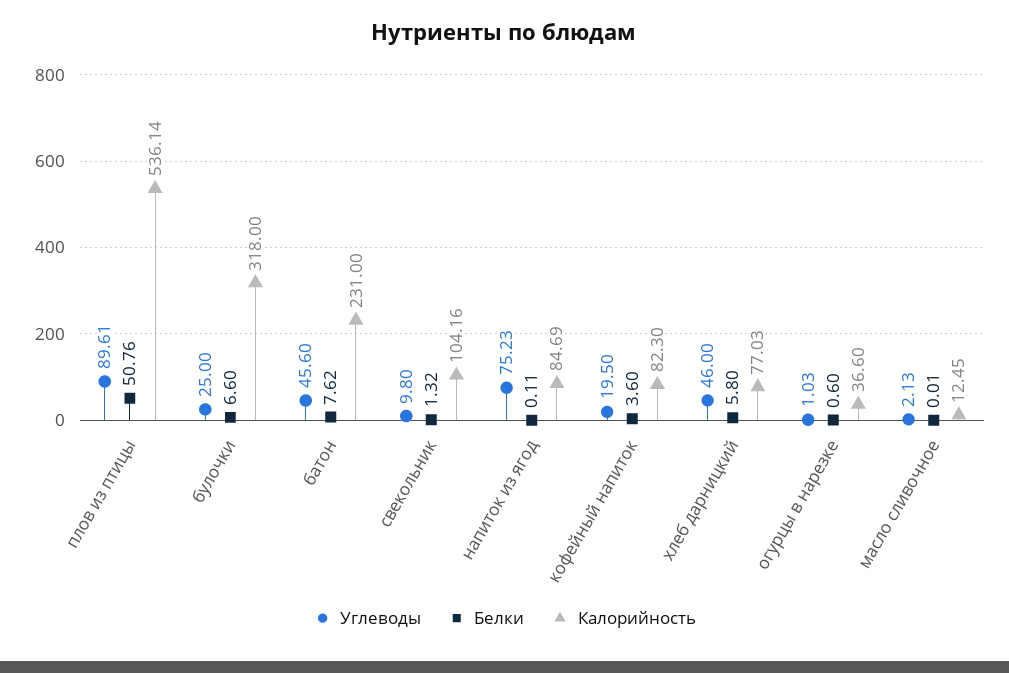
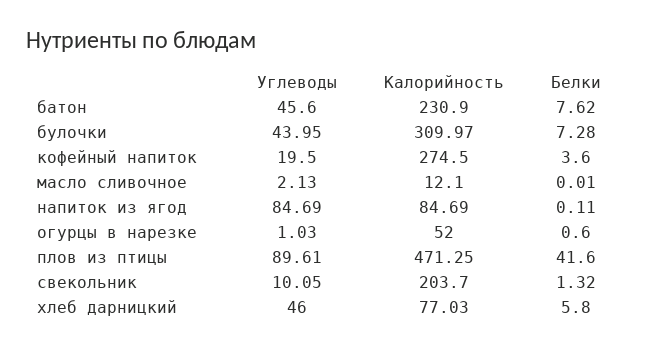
  {
    "Углеводы": {
      "плов из птицы": 89.61,
-     "булочки": 25,
+     "булочки": 43.95,
      "батон": 45.6,
-     "свекольник": 9.8,
+     "свекольник": 10.05,
-     "напиток из ягод": 75.23,
+     "напиток из ягод": 84.69,
      "кофейный напиток": 19.5,
      "хлеб дарницкий": 46,
      "огурцы в нарезке": 1.03,
      "масло сливочное": 2.13
    },
    "Белки": {
-     "плов из птицы": 50.76,
+     "плов из птицы": 41.6,
-     "булочки": 6.6,
+     "булочки": 7.28,
      "батон": 7.62,
      "свекольник": 1.32,
      "напиток из ягод": 0.11,
      "кофейный напиток": 3.6,
      "хлеб дарницкий": 5.8,
      "огурцы в нарезке": 0.6,
      "масло сливочное": 0.01
    },
    "Калорийность": {
-     "плов из птицы": 536.14,
+     "плов из птицы": 471.25,
-     "булочки": 318,
+     "булочки": 309.97,
-     "батон": 231,
+     "батон": 230.9,
-     "свекольник": 104.16,
+     "свекольник": 203.7,
      "напиток из ягод": 84.69,
-     "кофейный напиток": 82.3,
+     "кофейный напиток": 274.5,
      "хлеб дарницкий": 77.03,
-     "огурцы в нарезке": 36.6,
+     "огурцы в нарезке": 52,
-     "масло сливочное": 12.45
+     "масло сливочное": 12.1
    }
  }

